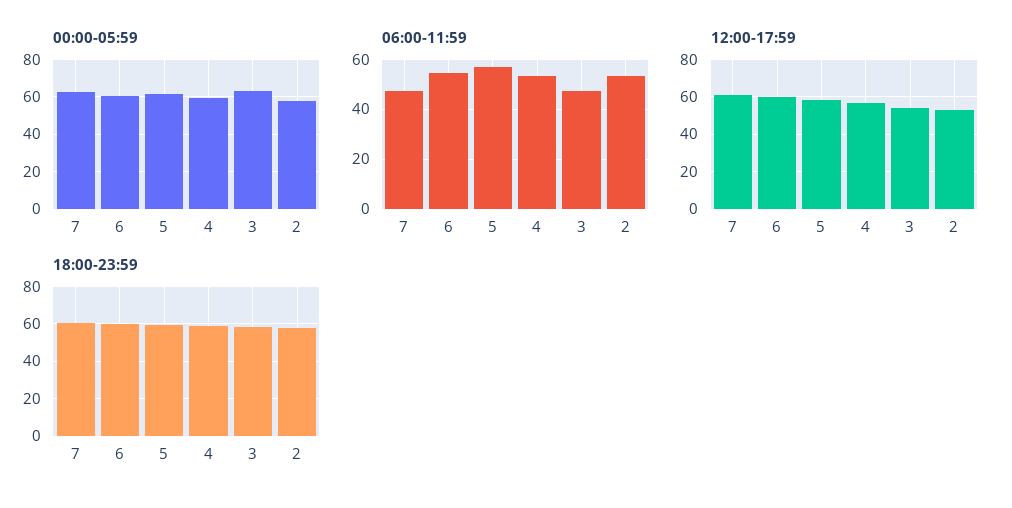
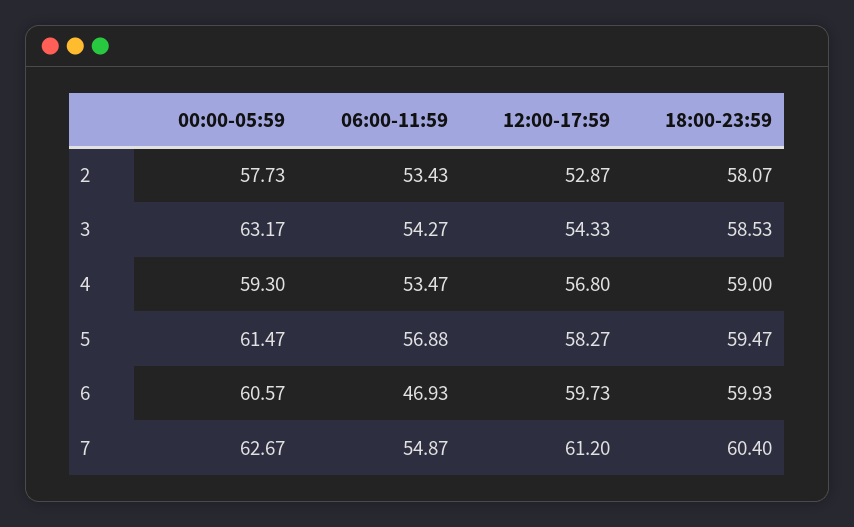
  {
    "00:00-05:59": {
      "7": 62.67,
      "6": 60.57,
      "5": 61.47,
      "4": 59.3,
      "3": 63.17,
      "2": 57.73
    },
    "06:00-11:59": {
-     "7": 47.5,
+     "7": 54.87,
-     "6": 55,
+     "6": 46.93,
      "5": 56.88,
      "4": 53.47,
-     "3": 47.5,
+     "3": 54.27,
      "2": 53.43
    },
    "12:00-17:59": {
      "7": 61.2,
      "6": 59.73,
      "5": 58.27,
      "4": 56.8,
      "3": 54.33,
      "2": 52.87
    },
    "18:00-23:59": {
      "7": 60.4,
      "6": 59.93,
      "5": 59.47,
      "4": 59,
      "3": 58.53,
      "2": 58.07
    }
  }

